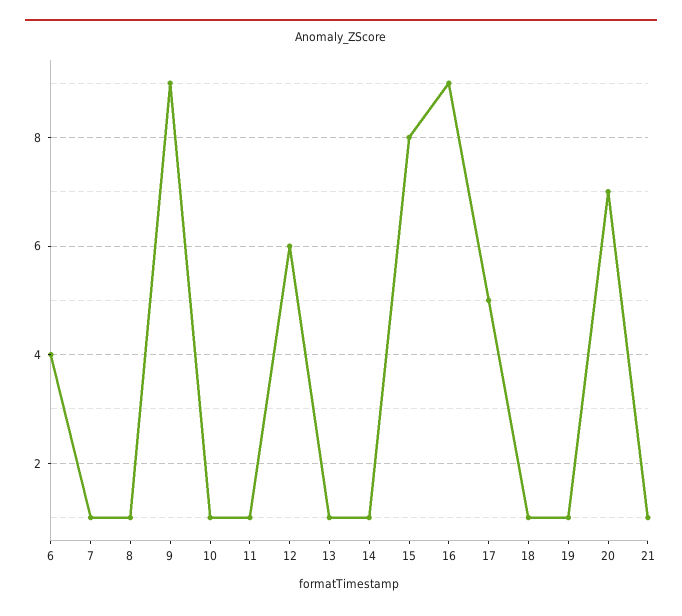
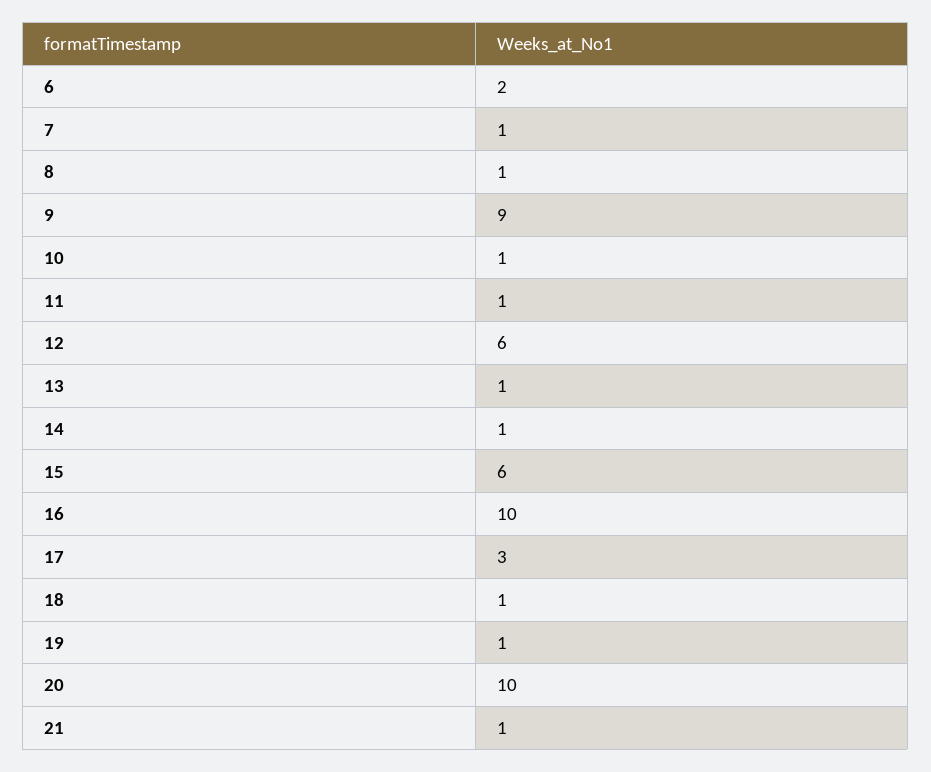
  {
-   "6": 4,
+   "6": 2,
    "7": 1,
    "8": 1,
    "9": 9,
    "10": 1,
    "11": 1,
    "12": 6,
    "13": 1,
    "14": 1,
-   "15": 8,
+   "15": 6,
-   "16": 9,
+   "16": 10,
-   "17": 5,
+   "17": 3,
    "18": 1,
    "19": 1,
-   "20": 7,
+   "20": 10,
    "21": 1
  }

